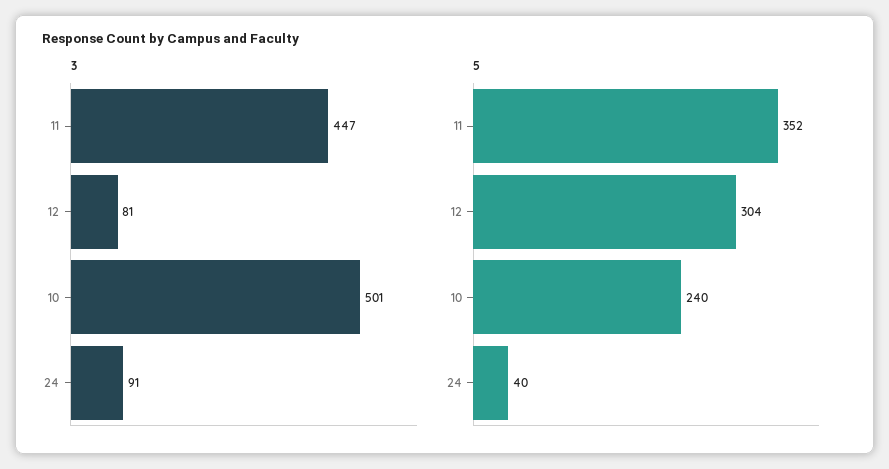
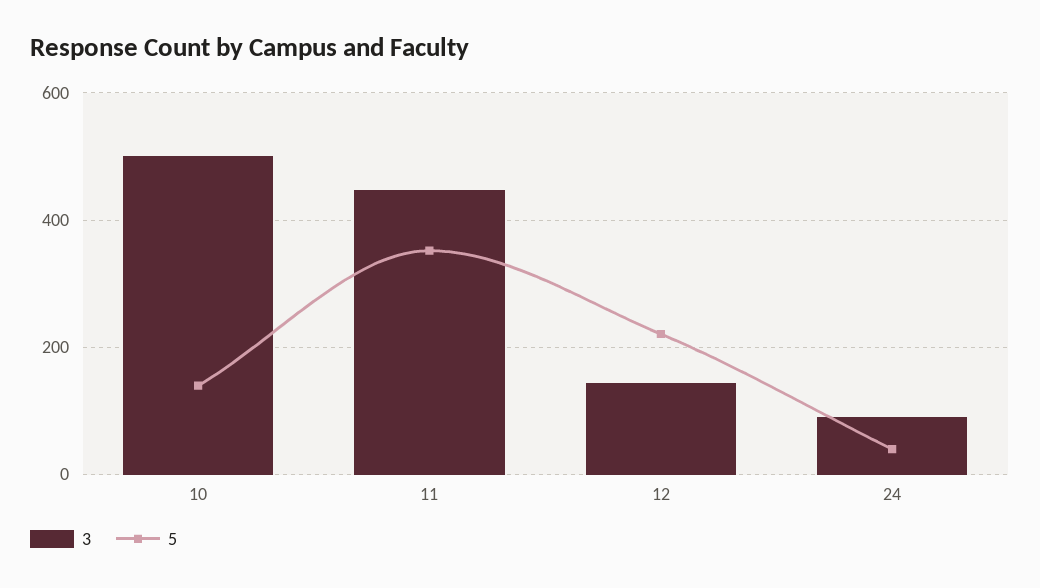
  {
    "3": {
      "11": 447,
-     "12": 81,
+     "12": 140,
      "10": 501,
      "24": 91
    },
    "5": {
      "11": 352,
-     "12": 304,
+     "12": 220,
-     "10": 240,
+     "10": 140,
      "24": 40
    }
  }

